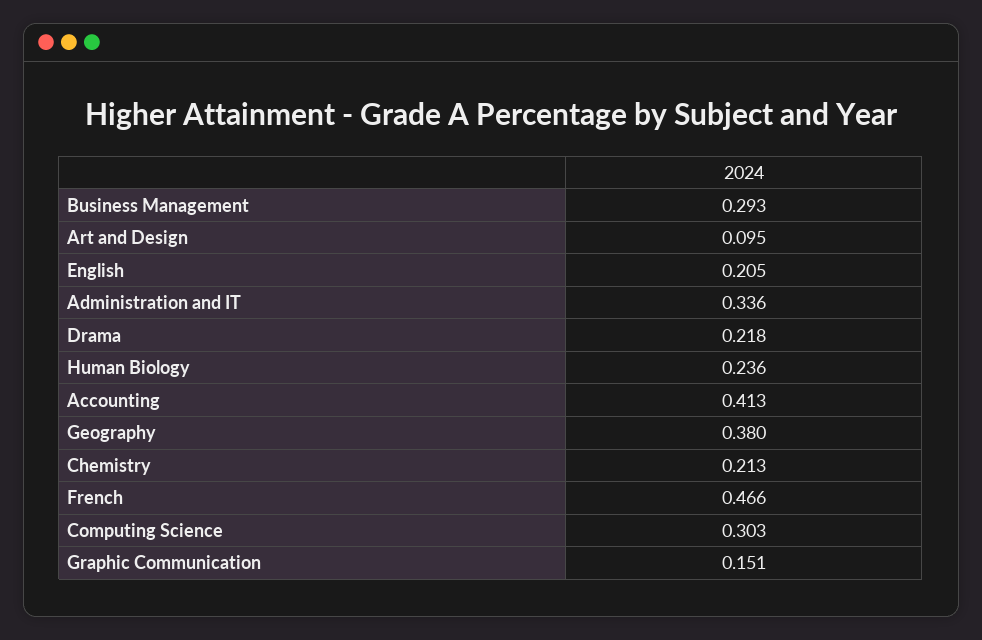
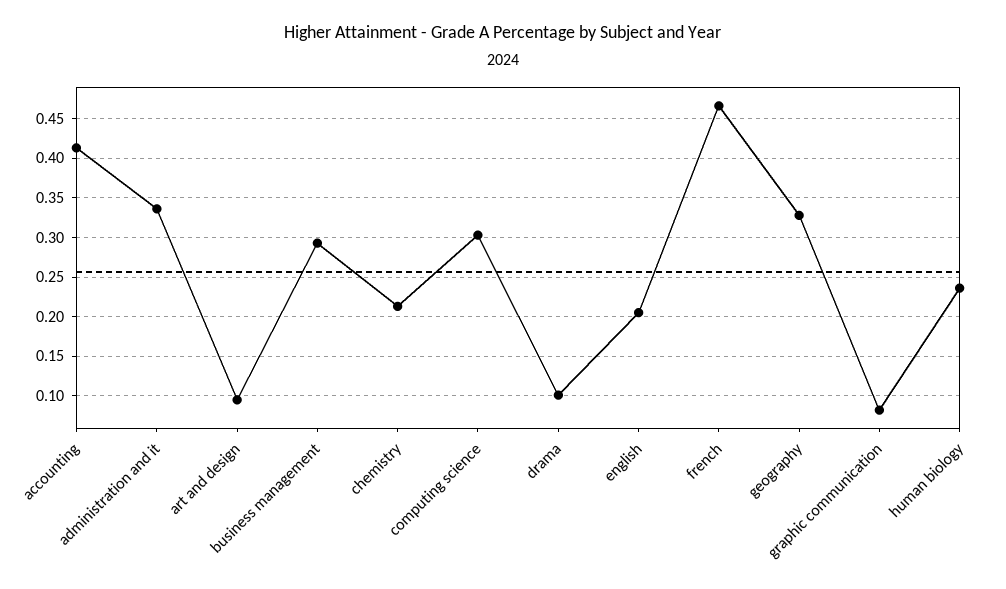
  {
    "Business Management": 0.293,
    "Art and Design": 0.095,
    "English": 0.205,
    "Administration and IT": 0.336,
-   "Drama": 0.218,
+   "Drama": 0.1,
    "Human Biology": 0.236,
    "Accounting": 0.413,
-   "Geography": 0.38,
+   "Geography": 0.33,
    "Chemistry": 0.213,
    "French": 0.466,
    "Computing Science": 0.303,
-   "Graphic Communication": 0.151
+   "Graphic Communication": 0.08
  }

